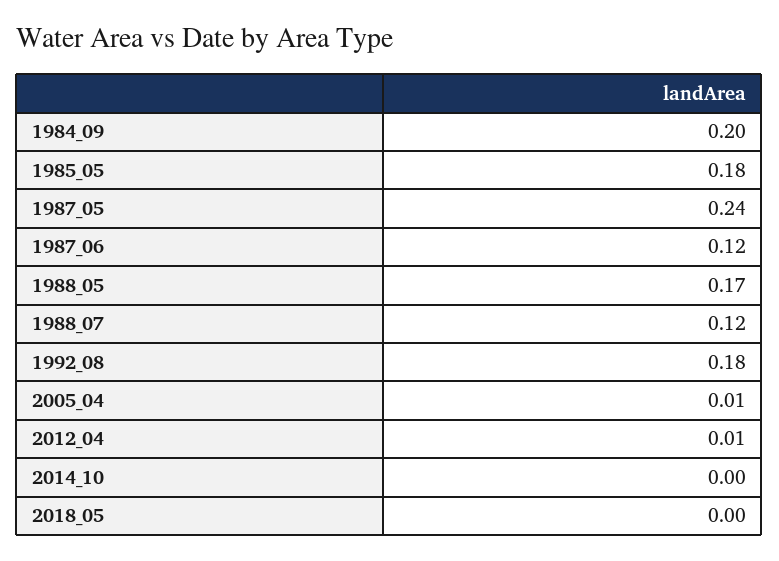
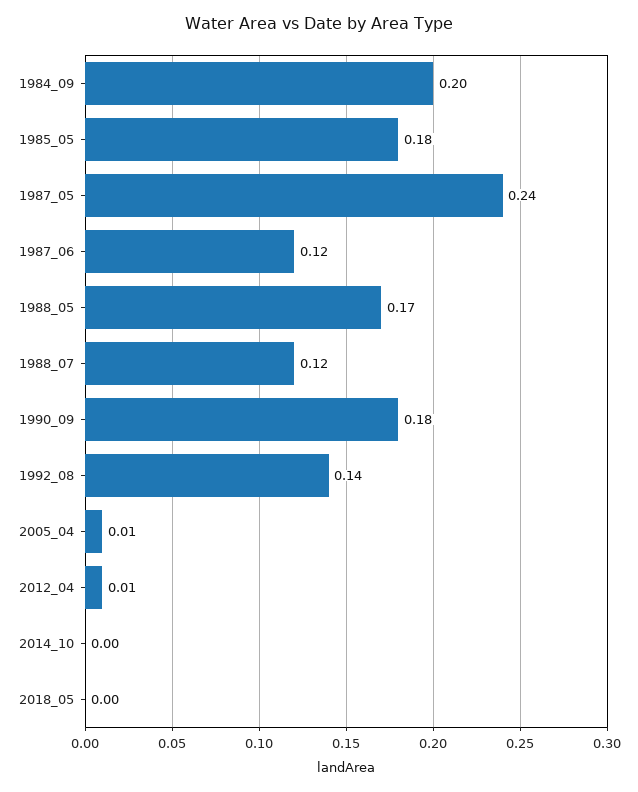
  {
    "1984_09": 0.2,
    "1985_05": 0.18,
    "1987_05": 0.24,
    "1987_06": 0.12,
    "1988_05": 0.17,
    "1988_07": 0.12,
-   "1992_08": 0.18,
+   "1992_08": 0.14,
    "2005_04": 0.01,
    "2012_04": 0.01,
    "2014_10": 0,
-   "2018_05": 0
+   "2018_05": 0,
+   "1990_09": 0.18
  }

